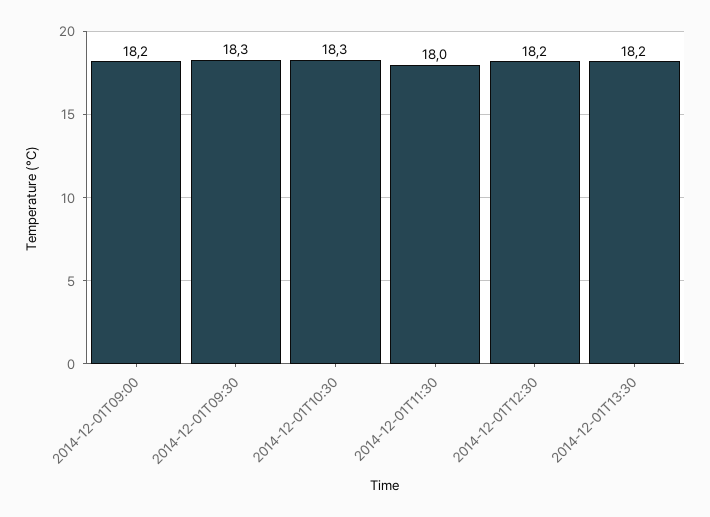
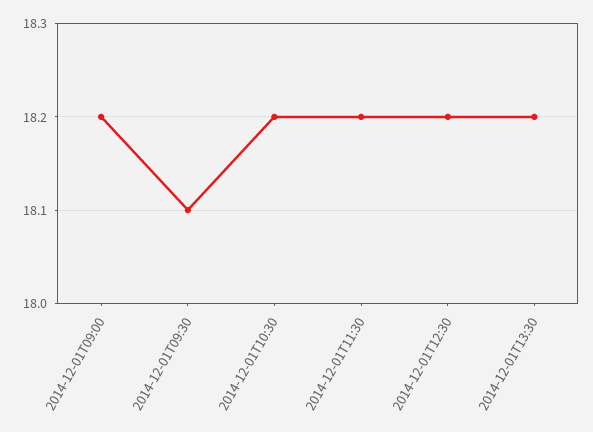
  {
    "2014-12-01T09:00": 18.2,
-   "2014-12-01T09:30": 18.3,
+   "2014-12-01T09:30": 18.1,
-   "2014-12-01T10:30": 18.3,
+   "2014-12-01T10:30": 18.2,
-   "2014-12-01T11:30": 18,
+   "2014-12-01T11:30": 18.2,
    "2014-12-01T12:30": 18.2,
    "2014-12-01T13:30": 18.2
  }

